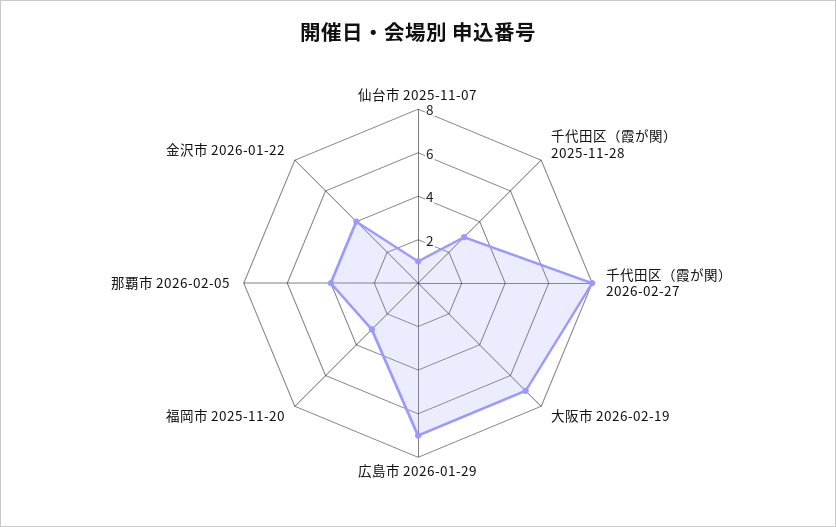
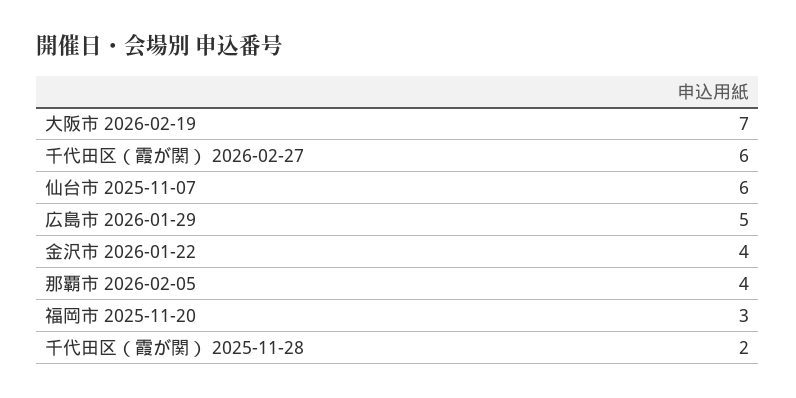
  {
-   "仙台市 2025-11-07": 1,
+   "仙台市 2025-11-07": 6,
-   "千代田区（霞が関） 2025-11-28": 3,
+   "千代田区（霞が関） 2025-11-28": 2,
-   "千代田区（霞が関） 2026-02-27": 8,
+   "千代田区（霞が関） 2026-02-27": 6,
    "大阪市 2026-02-19": 7,
-   "広島市 2026-01-29": 7,
+   "広島市 2026-01-29": 5,
    "福岡市 2025-11-20": 3,
    "那覇市 2026-02-05": 4,
    "金沢市 2026-01-22": 4
  }

